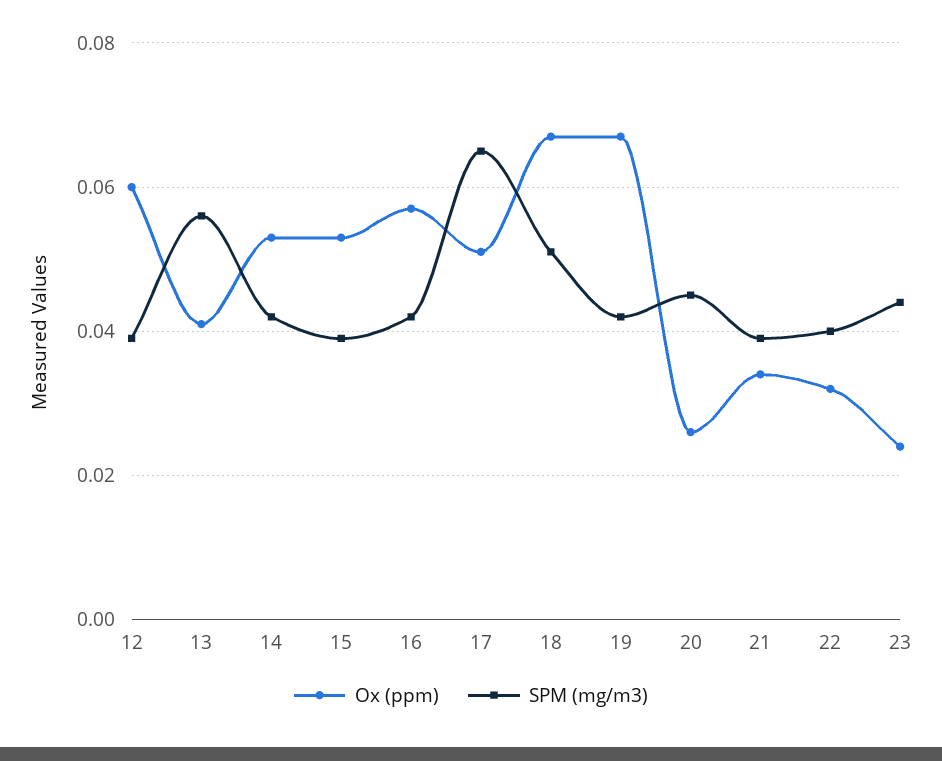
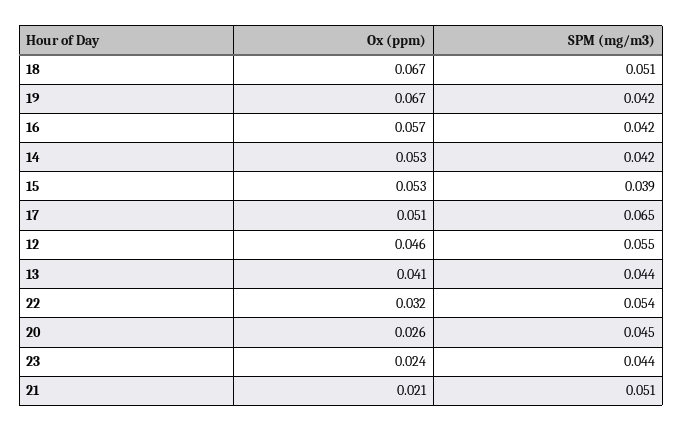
  {
    "Ox (ppm)": {
-     "12": 0.06,
+     "12": 0.046,
      "13": 0.041,
      "14": 0.053,
      "15": 0.053,
      "16": 0.057,
      "17": 0.051,
      "18": 0.067,
      "19": 0.067,
      "20": 0.026,
-     "21": 0.035,
+     "21": 0.021,
      "22": 0.032,
      "23": 0.024
    },
    "SPM (mg/m3)": {
-     "12": 0.04,
+     "12": 0.055,
-     "13": 0.055,
+     "13": 0.044,
      "14": 0.042,
      "15": 0.039,
      "16": 0.042,
      "17": 0.065,
      "18": 0.051,
      "19": 0.042,
      "20": 0.045,
-     "21": 0.04,
+     "21": 0.051,
-     "22": 0.04,
+     "22": 0.054,
      "23": 0.044
    }
  }

